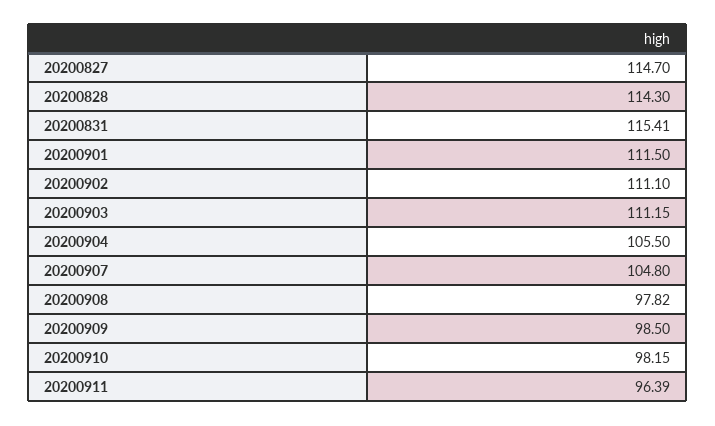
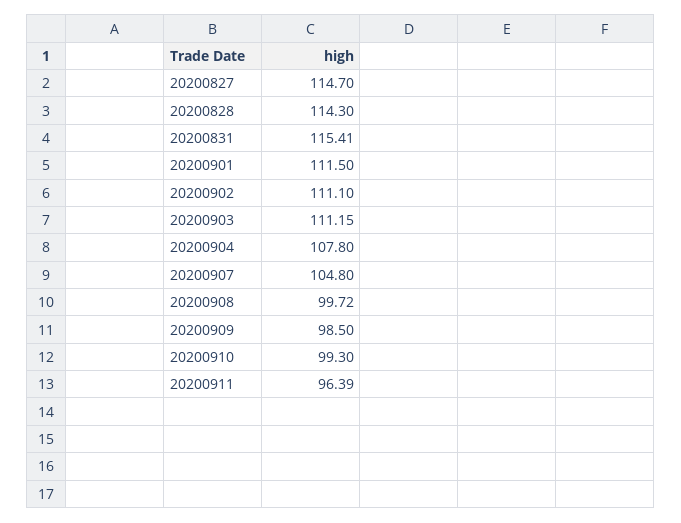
  {
    "20200827": 114.7,
    "20200828": 114.3,
    "20200831": 115.41,
    "20200901": 111.5,
    "20200902": 111.1,
    "20200903": 111.15,
-   "20200904": 105.5,
+   "20200904": 107.8,
    "20200907": 104.8,
-   "20200908": 97.82,
+   "20200908": 99.72,
    "20200909": 98.5,
-   "20200910": 98.15,
+   "20200910": 99.3,
    "20200911": 96.39
  }

